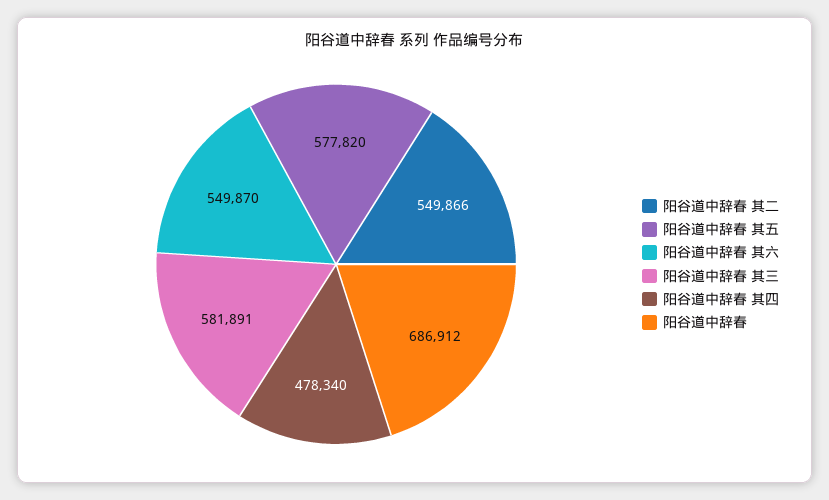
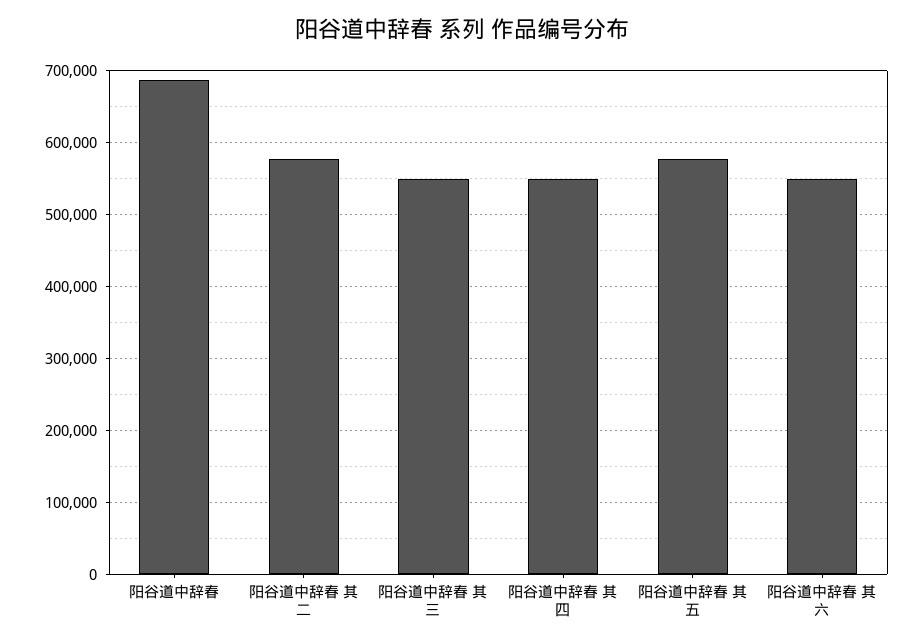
  {
-   "阳谷道中辞春 其二": 549866,
+   "阳谷道中辞春 其二": 580000,
    "阳谷道中辞春 其五": 577820,
    "阳谷道中辞春 其六": 549870,
-   "阳谷道中辞春 其三": 581891,
+   "阳谷道中辞春 其三": 550000,
-   "阳谷道中辞春 其四": 478340,
+   "阳谷道中辞春 其四": 550000,
    "阳谷道中辞春": 686912
  }

